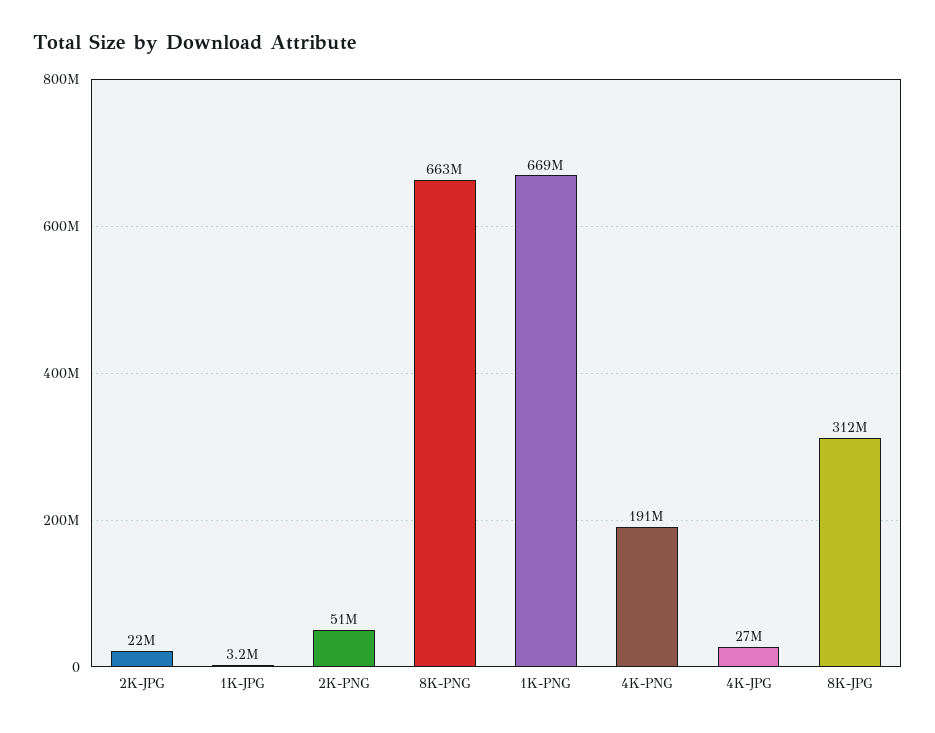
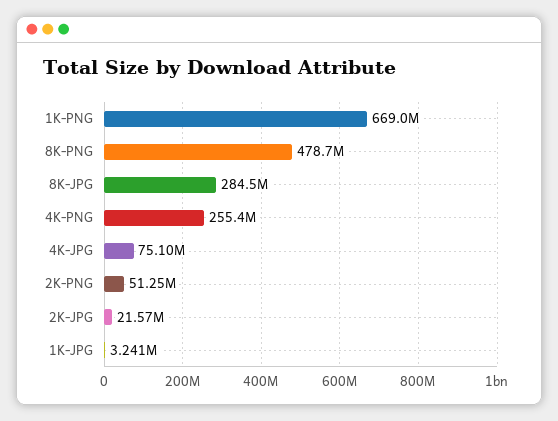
  {
    "2K-JPG": 21570000,
    "1K-JPG": 3241000,
    "2K-PNG": 51250000,
-   "8K-PNG": 663000000,
+   "8K-PNG": 478700000,
    "1K-PNG": 669000000,
-   "4K-PNG": 191000000,
+   "4K-PNG": 255400000,
-   "4K-JPG": 27000000,
+   "4K-JPG": 75100000,
-   "8K-JPG": 312000000
+   "8K-JPG": 284500000
  }

